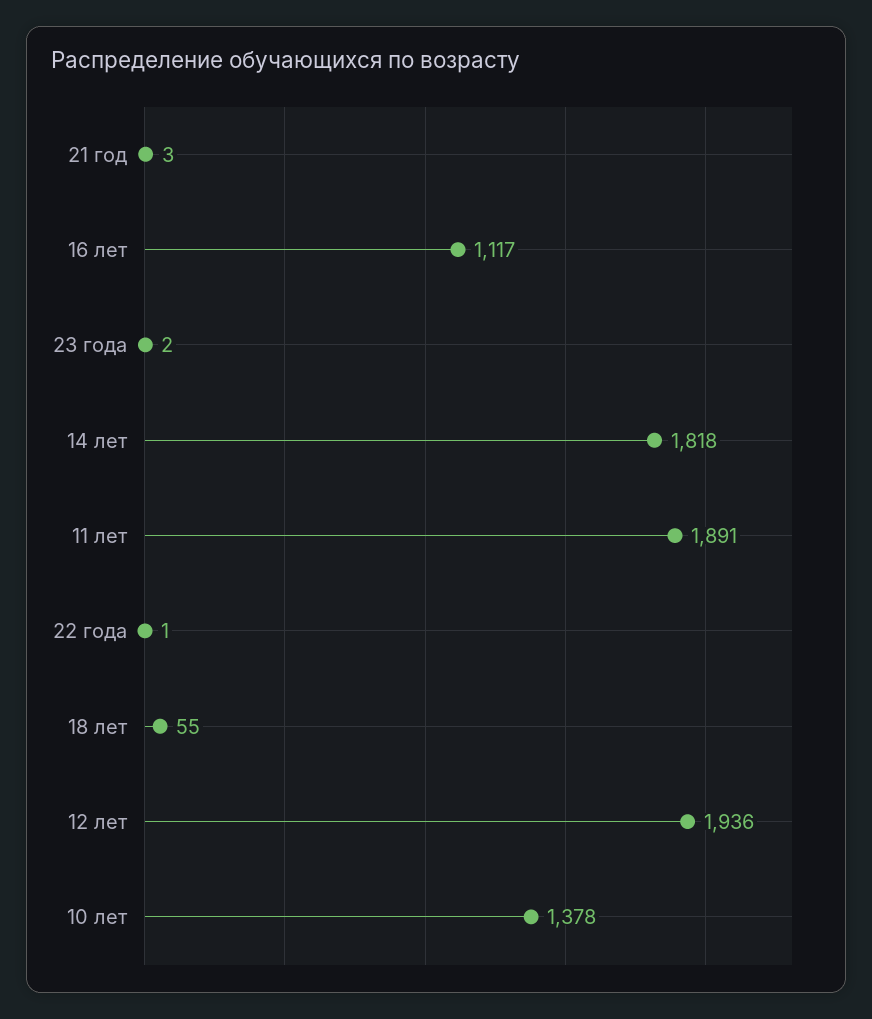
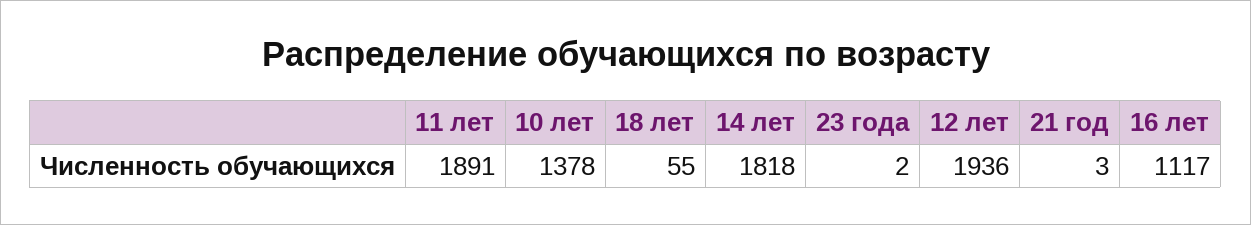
  {
    "21 год": 3,
    "16 лет": 1117,
    "23 года": 2,
    "14 лет": 1818,
    "11 лет": 1891,
-   "22 года": 1,
    "18 лет": 55,
    "12 лет": 1936,
    "10 лет": 1378
  }

